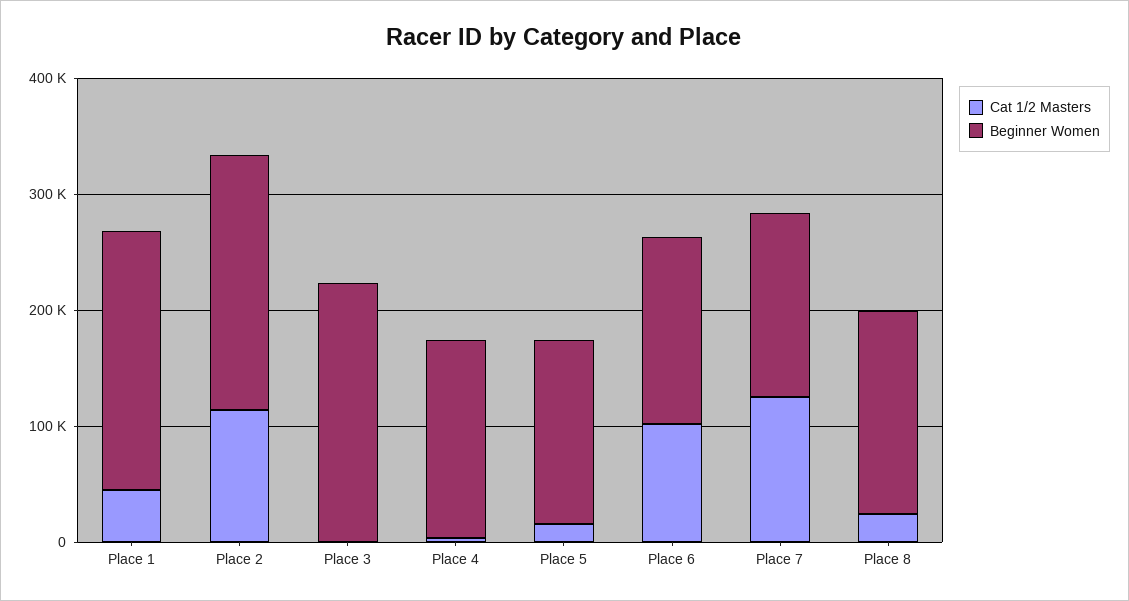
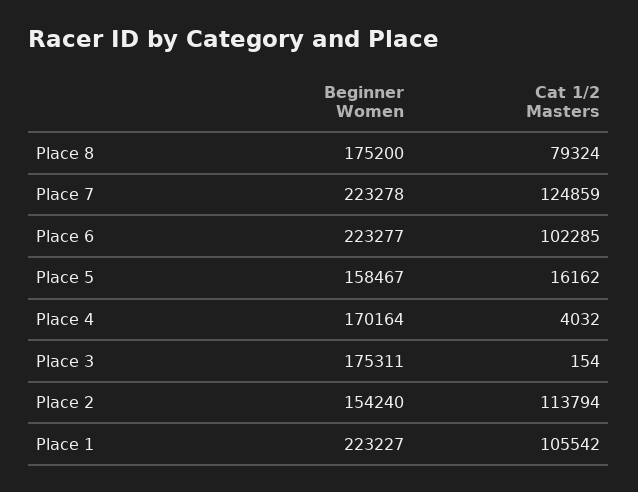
  {
    "Cat 1/2 Masters": {
-     "Place 1": 40000,
+     "Place 1": 105542,
      "Place 2": 113794,
      "Place 3": 154,
      "Place 4": 4032,
      "Place 5": 16162,
      "Place 6": 102285,
      "Place 7": 124859,
-     "Place 8": 20000
+     "Place 8": 79324
    },
    "Beginner Women": {
      "Place 1": 223227,
-     "Place 2": 220000,
+     "Place 2": 154240,
-     "Place 3": 220000,
+     "Place 3": 175311,
      "Place 4": 170164,
      "Place 5": 158467,
-     "Place 6": 160000,
+     "Place 6": 223277,
-     "Place 7": 160000,
+     "Place 7": 223278,
      "Place 8": 175200
    }
  }

